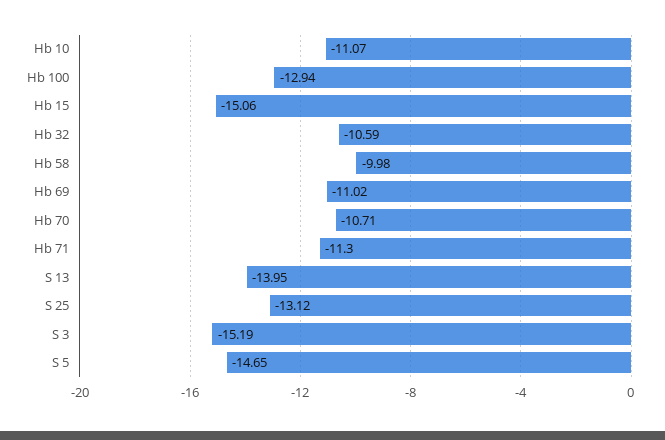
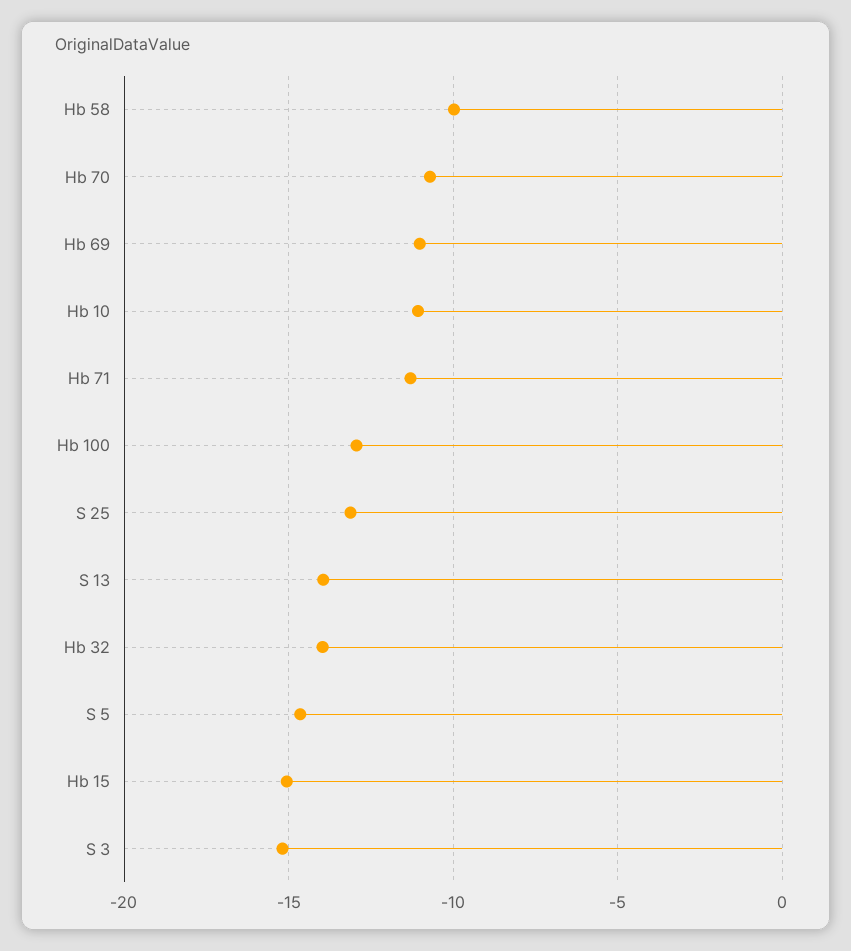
  {
    "Hb 10": -11.07,
    "Hb 100": -12.94,
    "Hb 15": -15.06,
-   "Hb 32": -10.59,
+   "Hb 32": -14,
    "Hb 58": -9.98,
    "Hb 69": -11.02,
    "Hb 70": -10.71,
    "Hb 71": -11.3,
    "S 13": -13.95,
    "S 25": -13.12,
    "S 3": -15.19,
    "S 5": -14.65
  }

